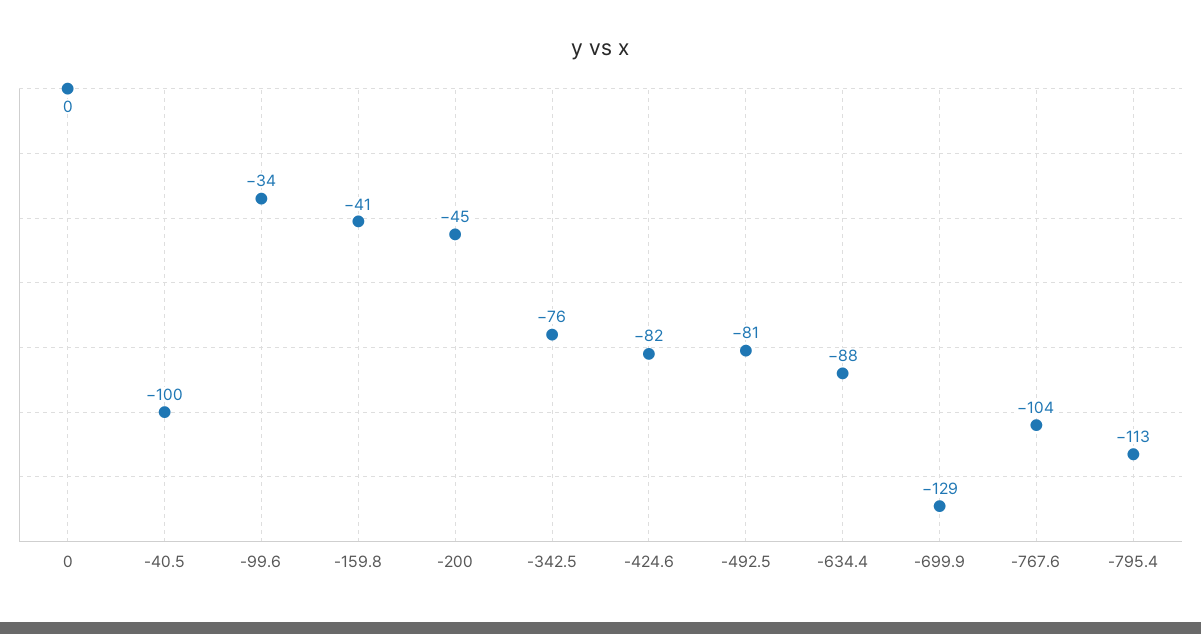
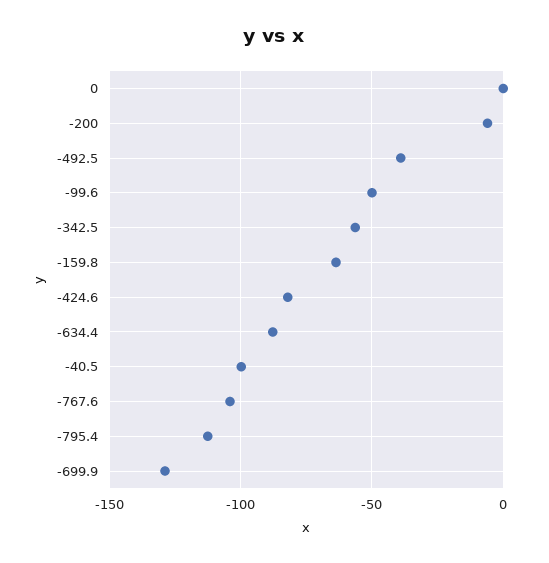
  {
    "0": 0,
    "-40.5": -100,
-   "-99.6": -34,
+   "-99.6": -50,
-   "-159.8": -41,
+   "-159.8": -65,
-   "-200": -45,
+   "-200": -5,
-   "-342.5": -76,
+   "-342.5": -55,
    "-424.6": -82,
-   "-492.5": -81,
+   "-492.5": -40,
    "-634.4": -88,
    "-699.9": -129,
    "-767.6": -104,
    "-795.4": -113
  }

